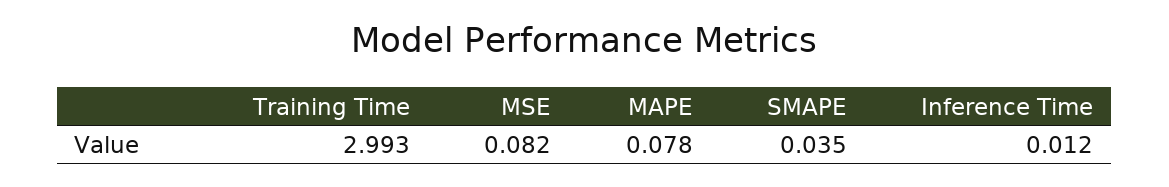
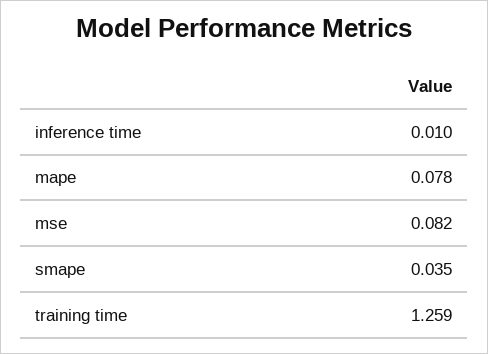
  {
-   "Training Time": 2.993,
+   "Training Time": 1.259,
    "MSE": 0.082,
    "MAPE": 0.078,
    "SMAPE": 0.035,
-   "Inference Time": 0.012
+   "Inference Time": 0.01
  }

